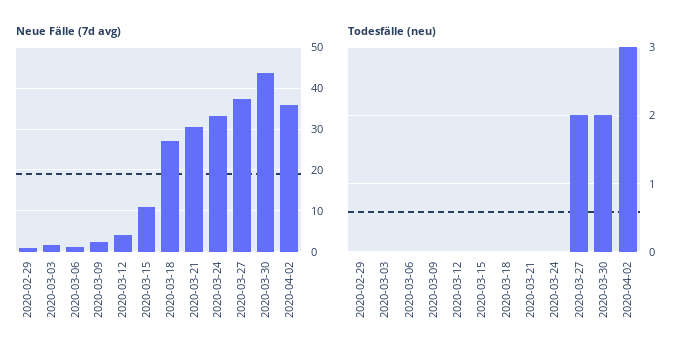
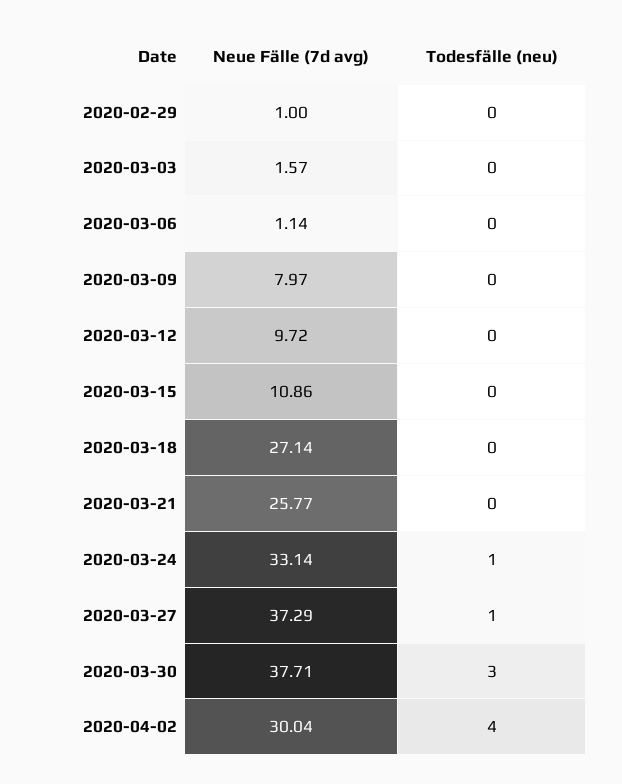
  {
    "Neue Fälle (7d avg)": {
      "2020-02-29": 1,
      "2020-03-03": 1.57,
      "2020-03-06": 1.14,
-     "2020-03-09": 2,
+     "2020-03-09": 7.97,
-     "2020-03-12": 4,
+     "2020-03-12": 9.72,
      "2020-03-15": 10.86,
      "2020-03-18": 27.14,
-     "2020-03-21": 30,
+     "2020-03-21": 25.77,
      "2020-03-24": 33.14,
      "2020-03-27": 37.29,
-     "2020-03-30": 44,
+     "2020-03-30": 37.71,
-     "2020-04-02": 36
+     "2020-04-02": 30.04
    },
    "Todesfälle (neu)": {
      "2020-02-29": 0,
      "2020-03-03": 0,
      "2020-03-06": 0,
      "2020-03-09": 0,
      "2020-03-12": 0,
      "2020-03-15": 0,
      "2020-03-18": 0,
      "2020-03-21": 0,
-     "2020-03-24": 0,
+     "2020-03-24": 1,
-     "2020-03-27": 2,
+     "2020-03-27": 1,
-     "2020-03-30": 2,
+     "2020-03-30": 3,
-     "2020-04-02": 3
+     "2020-04-02": 4
    }
  }

